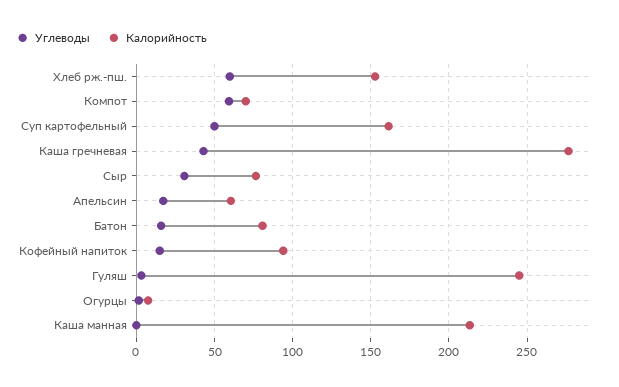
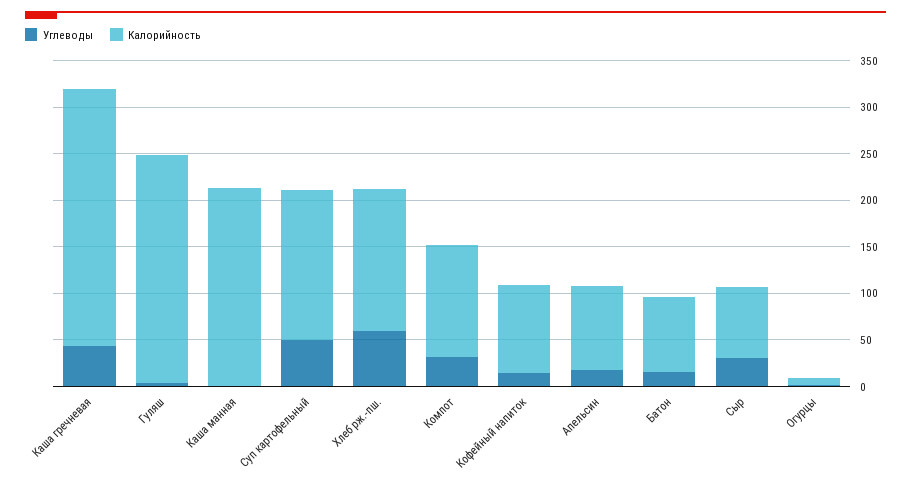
  {
    "Углеводы": {
      "Хлеб рж.-пш.": 60,
-     "Компот": 60,
+     "Компот": 30,
      "Суп картофельный": 50,
      "Каша гречневая": 45,
      "Сыр": 30,
      "Апельсин": 15,
      "Батон": 15,
      "Кофейный напиток": 15,
      "Гуляш": 5,
      "Огурцы": 0,
      "Каша манная": 0
    },
    "Калорийность": {
      "Хлеб рж.-пш.": 155,
-     "Компот": 70,
+     "Компот": 120,
      "Суп картофельный": 160,
      "Каша гречневая": 275,
      "Сыр": 75,
-     "Апельсин": 60,
+     "Апельсин": 90,
      "Батон": 80,
      "Кофейный напиток": 95,
      "Гуляш": 245,
      "Огурцы": 10,
      "Каша манная": 215
    }
  }

